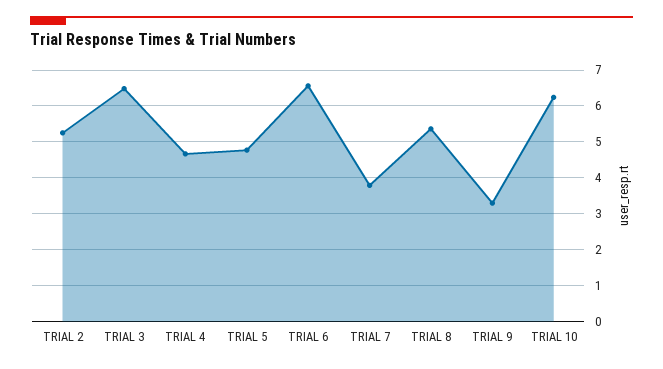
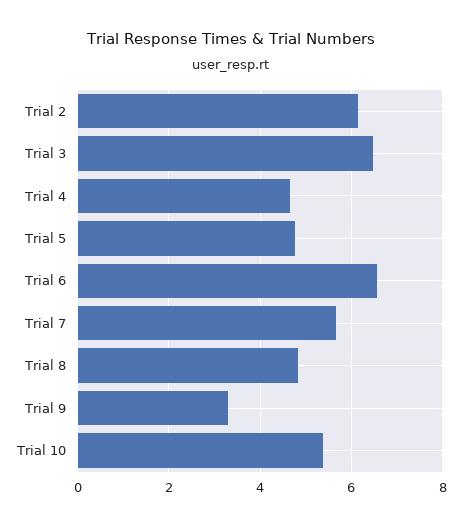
  {
-   "TRIAL 2": 5.2,
+   "TRIAL 2": 6.2,
    "TRIAL 3": 6.4,
    "TRIAL 4": 4.6,
    "TRIAL 5": 4.8,
    "TRIAL 6": 6.6,
-   "TRIAL 7": 3.8,
+   "TRIAL 7": 5.6,
-   "TRIAL 8": 5.4,
+   "TRIAL 8": 4.8,
    "TRIAL 9": 3.2,
-   "TRIAL 10": 6.2
+   "TRIAL 10": 5.4
  }

